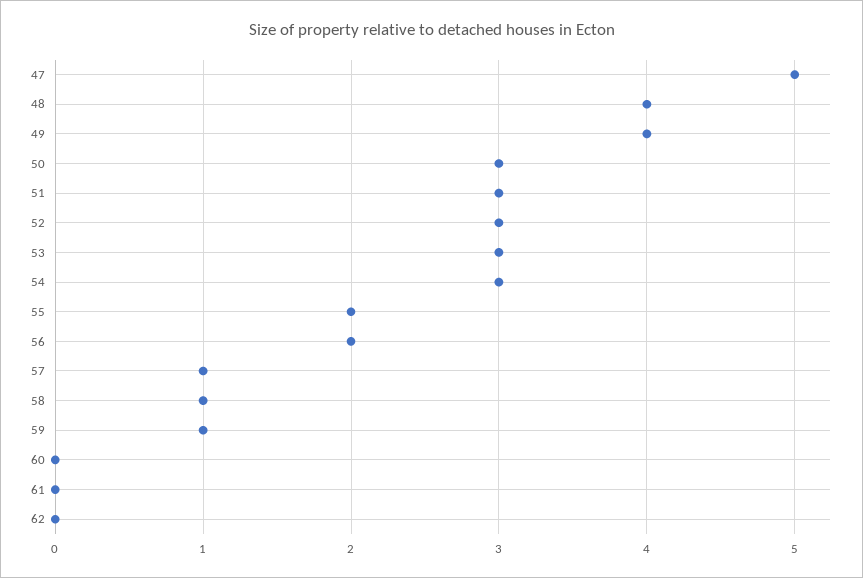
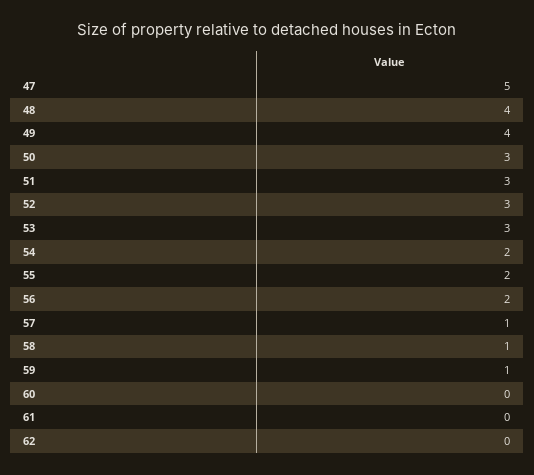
  {
    "47": 5,
    "48": 4,
    "49": 4,
    "50": 3,
    "51": 3,
    "52": 3,
    "53": 3,
-   "54": 3,
+   "54": 2,
    "55": 2,
    "56": 2,
    "57": 1,
    "58": 1,
    "59": 1,
    "60": 0,
    "61": 0,
    "62": 0
  }

